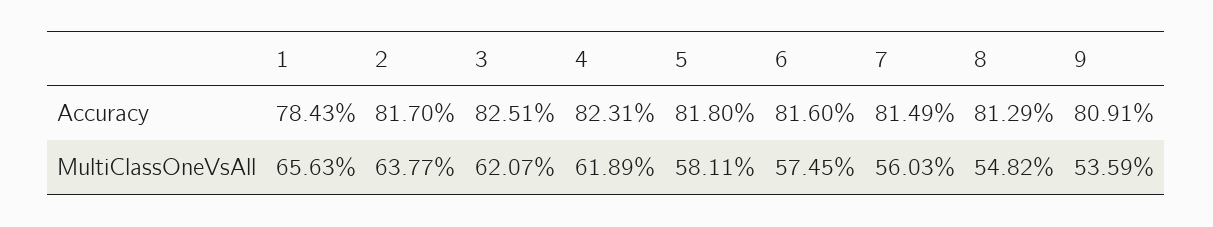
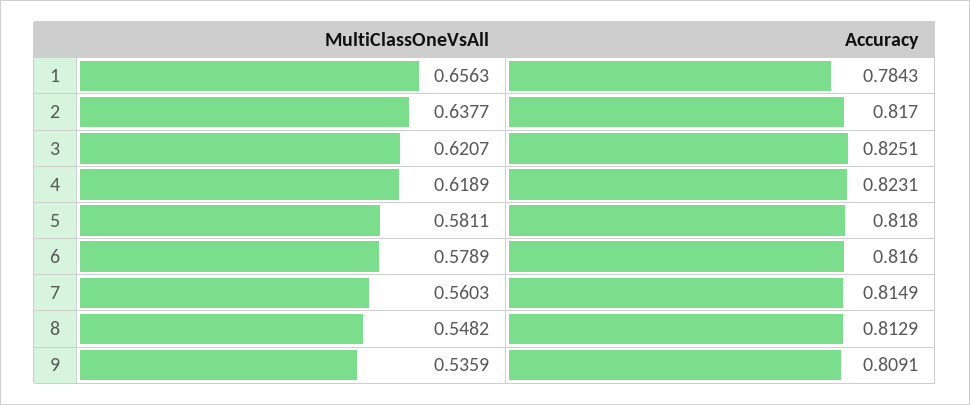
  {
    "1": {
      "Accuracy": 0.7843,
      "MultiClassOneVsAll": 0.6563
    },
    "2": {
      "Accuracy": 0.817,
      "MultiClassOneVsAll": 0.6377
    },
    "3": {
      "Accuracy": 0.8251,
      "MultiClassOneVsAll": 0.6207
    },
    "4": {
      "Accuracy": 0.8231,
      "MultiClassOneVsAll": 0.6189
    },
    "5": {
      "Accuracy": 0.818,
      "MultiClassOneVsAll": 0.5811
    },
    "6": {
      "Accuracy": 0.816,
-     "MultiClassOneVsAll": 0.5745
+     "MultiClassOneVsAll": 0.5789
    },
    "7": {
      "Accuracy": 0.8149,
      "MultiClassOneVsAll": 0.5603
    },
    "8": {
      "Accuracy": 0.8129,
      "MultiClassOneVsAll": 0.5482
    },
    "9": {
      "Accuracy": 0.8091,
      "MultiClassOneVsAll": 0.5359
    }
  }

